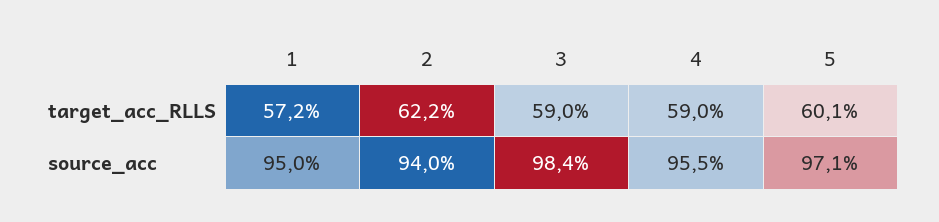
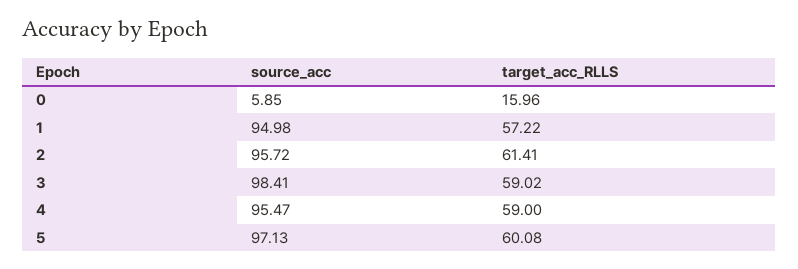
  {
    "1": {
      "target_acc_RLLS": 57.22,
      "source_acc": 94.98
    },
    "2": {
-     "target_acc_RLLS": 62.2,
+     "target_acc_RLLS": 61.41,
-     "source_acc": 94
+     "source_acc": 95.72
    },
    "3": {
      "target_acc_RLLS": 59.02,
      "source_acc": 98.41
    },
    "4": {
      "target_acc_RLLS": 59,
      "source_acc": 95.47
    },
    "5": {
      "target_acc_RLLS": 60.08,
      "source_acc": 97.13
-   }
+   },
+   "0": {
+     "source_acc": 5.85,
+     "target_acc_RLLS": 15.96
+   }
  }

